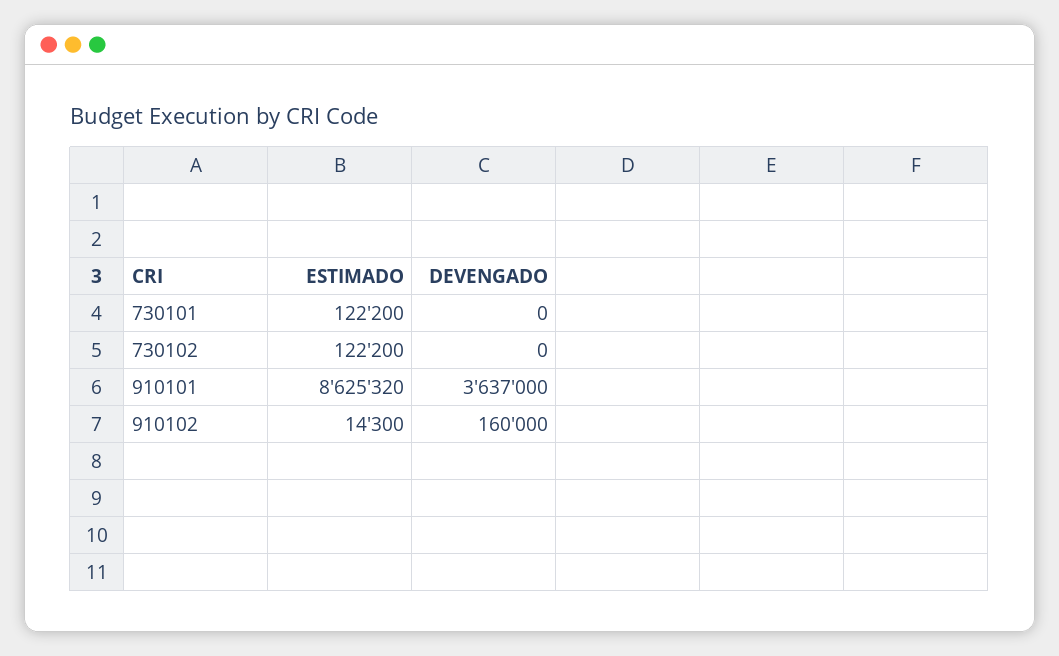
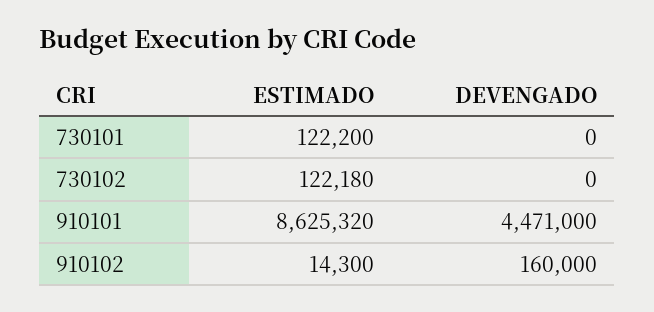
  {
    "ESTIMADO": {
      "730101": 122200,
-     "730102": 122200,
+     "730102": 122180,
      "910101": 8625320,
      "910102": 14300
    },
    "DEVENGADO": {
      "730101": 0,
      "730102": 0,
-     "910101": 3637000,
+     "910101": 4471000,
      "910102": 160000
    }
  }

